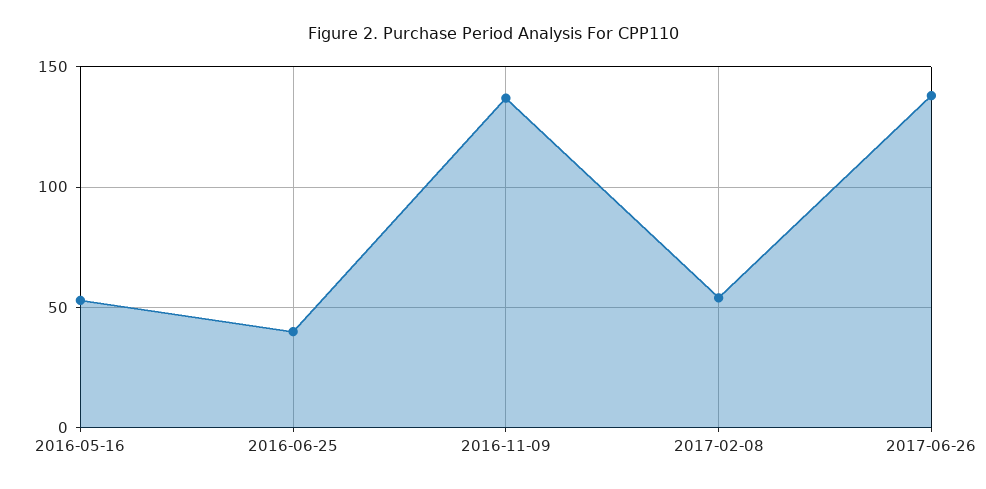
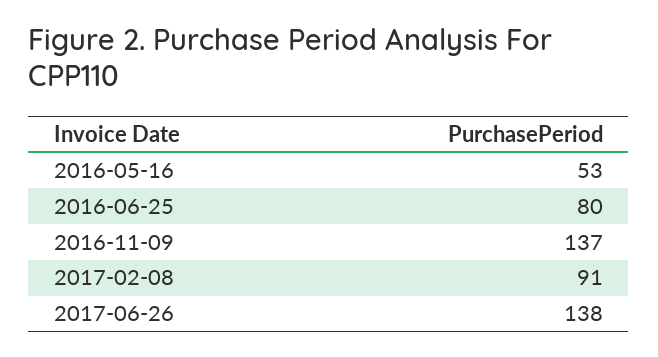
  {
    "2016-05-16": 53,
-   "2016-06-25": 40,
+   "2016-06-25": 80,
    "2016-11-09": 137,
-   "2017-02-08": 55,
+   "2017-02-08": 91,
    "2017-06-26": 138
  }

